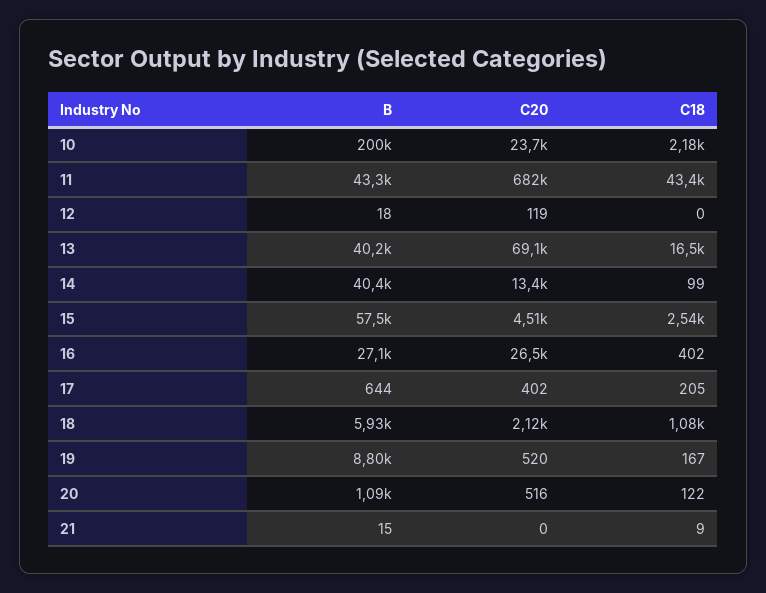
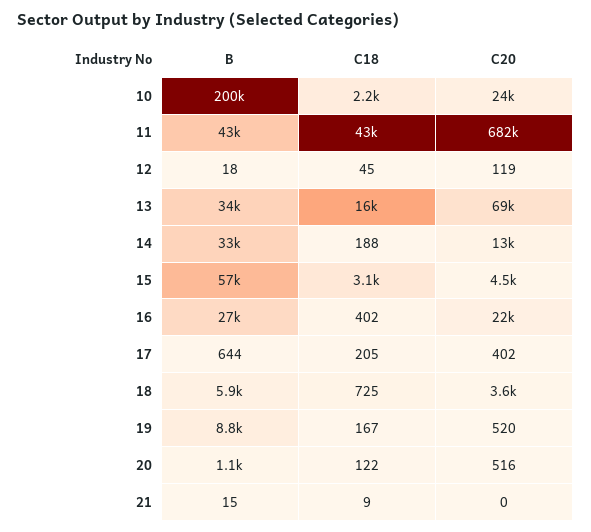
  {
    "B": {
      "10": 200000,
      "11": 43300,
      "12": 18,
-     "13": 40200,
+     "13": 34000,
-     "14": 40400,
+     "14": 33000,
      "15": 57500,
      "16": 27100,
      "17": 644,
      "18": 5930,
      "19": 8800,
      "20": 1090,
      "21": 15
    },
    "C20": {
      "10": 23700,
      "11": 682000,
      "12": 119,
      "13": 69100,
      "14": 13400,
      "15": 4510,
-     "16": 26500,
+     "16": 22000,
      "17": 402,
-     "18": 2120,
+     "18": 3600,
      "19": 520,
      "20": 516,
      "21": 0
    },
    "C18": {
      "10": 2180,
      "11": 43400,
-     "12": 0,
+     "12": 45,
      "13": 16500,
-     "14": 99,
+     "14": 188,
-     "15": 2540,
+     "15": 3100,
      "16": 402,
      "17": 205,
-     "18": 1080,
+     "18": 725,
      "19": 167,
      "20": 122,
      "21": 9
    }
  }

